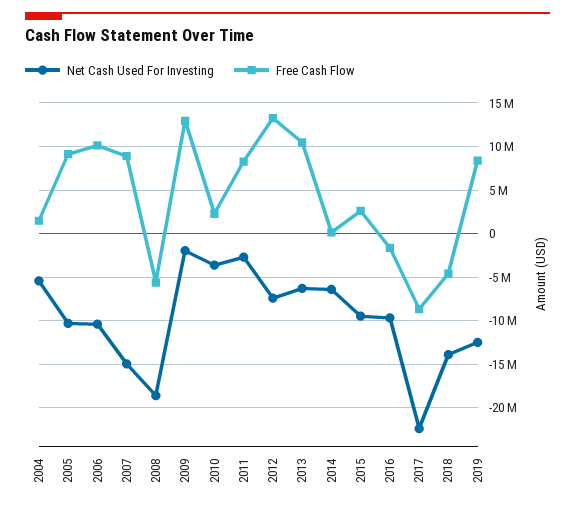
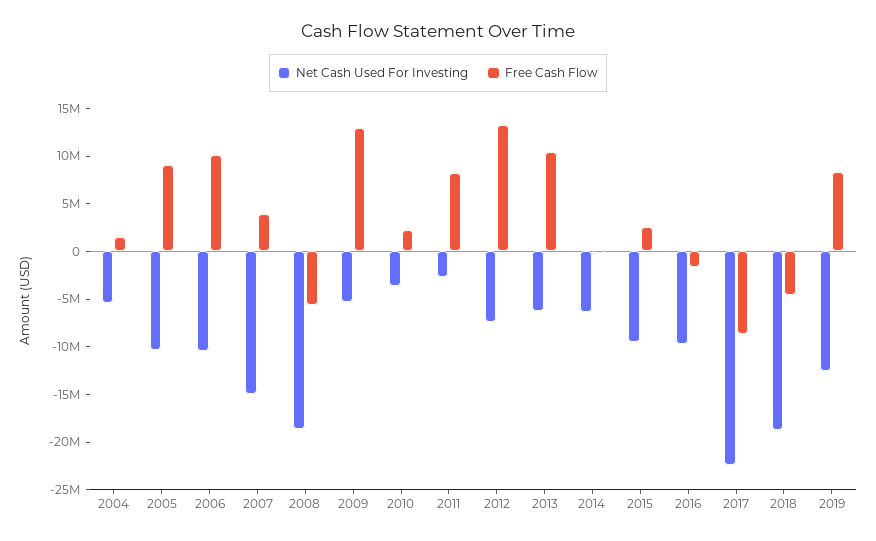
  {
    "Net Cash Used For Investing": {
      "2004": -5000000,
      "2005": -10000000,
      "2006": -10000000,
      "2007": -15000000,
      "2008": -19000000,
-     "2009": -2000000,
+     "2009": -5000000,
      "2010": -4000000,
      "2011": -3000000,
      "2012": -7000000,
      "2013": -6000000,
      "2014": -6000000,
      "2015": -9000000,
      "2016": -10000000,
      "2017": -22000000,
-     "2018": -14000000,
+     "2018": -19000000,
      "2019": -12000000
    },
    "Free Cash Flow": {
      "2004": 1000000,
      "2005": 9000000,
      "2006": 10000000,
-     "2007": 9000000,
+     "2007": 4000000,
      "2008": -6000000,
      "2009": 13000000,
      "2010": 2000000,
      "2011": 8000000,
      "2012": 13000000,
      "2013": 10000000,
      "2014": 0,
      "2015": 3000000,
      "2016": -2000000,
      "2017": -9000000,
      "2018": -5000000,
      "2019": 8000000
    }
  }

